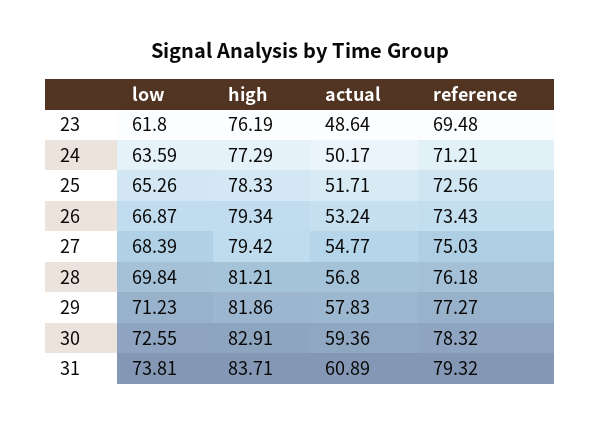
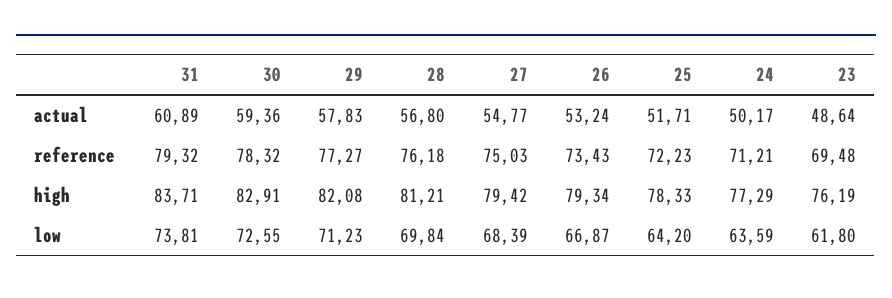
  {
    "low": {
      "23": 61.8,
      "24": 63.59,
-     "25": 65.26,
+     "25": 64.2,
      "26": 66.87,
      "27": 68.39,
      "28": 69.84,
      "29": 71.23,
      "30": 72.55,
      "31": 73.81
    },
    "high": {
      "23": 76.19,
      "24": 77.29,
      "25": 78.33,
      "26": 79.34,
      "27": 79.42,
      "28": 81.21,
-     "29": 81.86,
+     "29": 82.08,
      "30": 82.91,
      "31": 83.71
    },
    "actual": {
      "23": 48.64,
      "24": 50.17,
      "25": 51.71,
      "26": 53.24,
      "27": 54.77,
      "28": 56.8,
      "29": 57.83,
      "30": 59.36,
      "31": 60.89
    },
    "reference": {
      "23": 69.48,
      "24": 71.21,
-     "25": 72.56,
+     "25": 72.23,
      "26": 73.43,
      "27": 75.03,
      "28": 76.18,
      "29": 77.27,
      "30": 78.32,
      "31": 79.32
    }
  }

